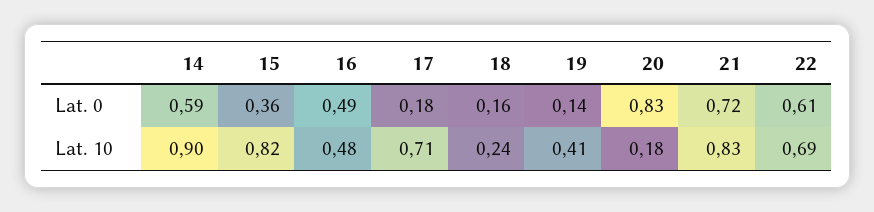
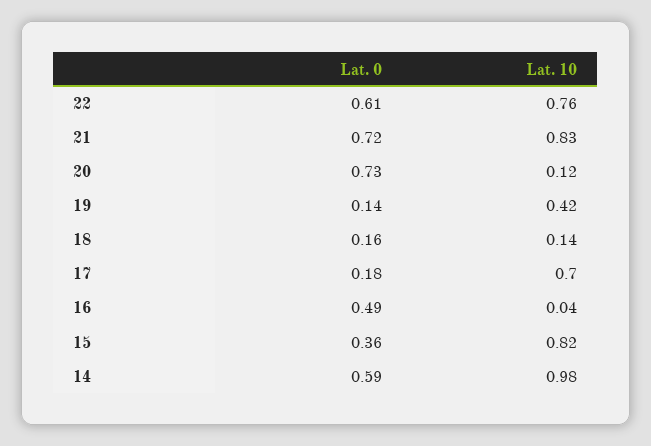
  {
    "14": {
      "Lat. 0": 0.59,
-     "Lat. 10": 0.9
+     "Lat. 10": 0.98
    },
    "15": {
      "Lat. 0": 0.36,
      "Lat. 10": 0.82
    },
    "16": {
      "Lat. 0": 0.49,
-     "Lat. 10": 0.48
+     "Lat. 10": 0.04
    },
    "17": {
      "Lat. 0": 0.18,
-     "Lat. 10": 0.71
+     "Lat. 10": 0.7
    },
    "18": {
      "Lat. 0": 0.16,
-     "Lat. 10": 0.24
+     "Lat. 10": 0.14
    },
    "19": {
      "Lat. 0": 0.14,
-     "Lat. 10": 0.41
+     "Lat. 10": 0.42
    },
    "20": {
-     "Lat. 0": 0.83,
+     "Lat. 0": 0.73,
-     "Lat. 10": 0.18
+     "Lat. 10": 0.12
    },
    "21": {
      "Lat. 0": 0.72,
      "Lat. 10": 0.83
    },
    "22": {
      "Lat. 0": 0.61,
-     "Lat. 10": 0.69
+     "Lat. 10": 0.76
    }
  }

